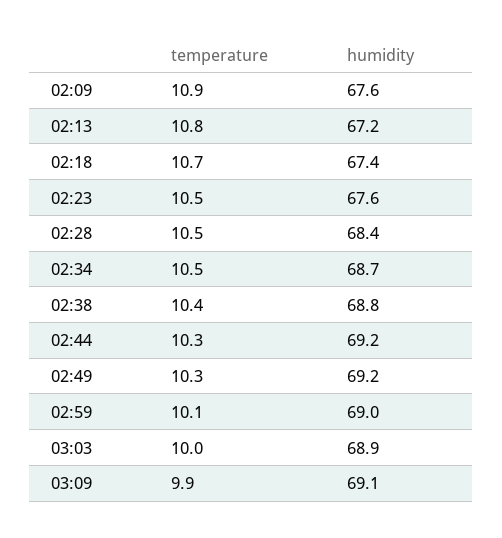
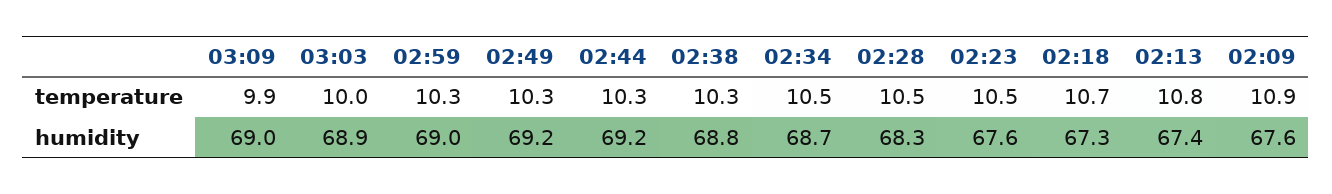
  {
    "temperature": {
      "02:09": 10.9,
      "02:13": 10.8,
      "02:18": 10.7,
      "02:23": 10.5,
      "02:28": 10.5,
      "02:34": 10.5,
-     "02:38": 10.4,
+     "02:38": 10.3,
      "02:44": 10.3,
      "02:49": 10.3,
-     "02:59": 10.1,
+     "02:59": 10.3,
      "03:03": 10,
      "03:09": 9.9
    },
    "humidity": {
      "02:09": 67.6,
-     "02:13": 67.2,
+     "02:13": 67.4,
-     "02:18": 67.4,
+     "02:18": 67.3,
      "02:23": 67.6,
-     "02:28": 68.4,
+     "02:28": 68.3,
      "02:34": 68.7,
      "02:38": 68.8,
      "02:44": 69.2,
      "02:49": 69.2,
      "02:59": 69,
      "03:03": 68.9,
-     "03:09": 69.1
+     "03:09": 69
    }
  }

